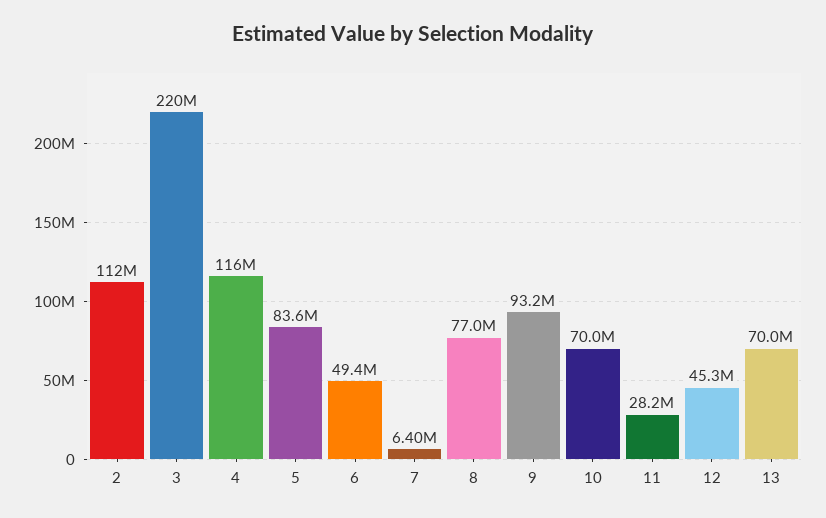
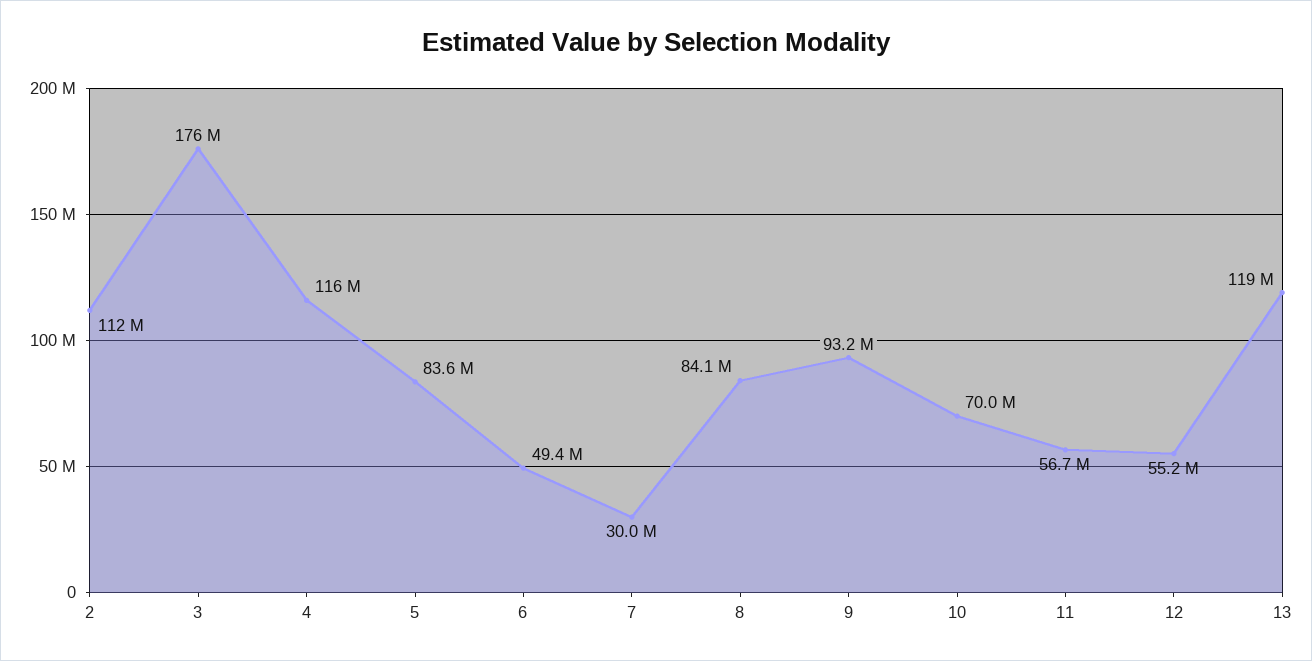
  {
    "2": 112000000,
-   "3": 220000000,
+   "3": 176000000,
    "4": 116000000,
    "5": 83600000,
    "6": 49400000,
-   "7": 6400000,
+   "7": 30000000,
-   "8": 77000000,
+   "8": 84100000,
    "9": 93200000,
    "10": 70000000,
-   "11": 28200000,
+   "11": 56700000,
-   "12": 45300000,
+   "12": 55200000,
-   "13": 70000000
+   "13": 119000000
  }

